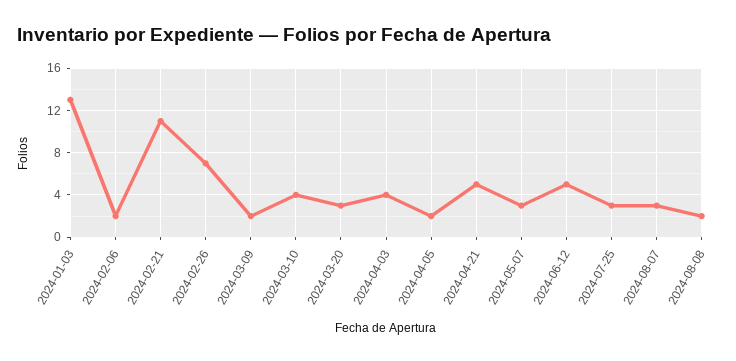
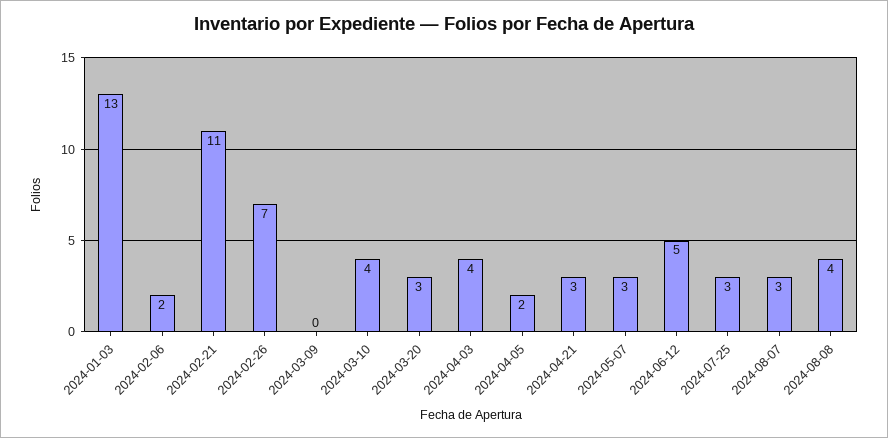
  {
    "2024-01-03": 13,
    "2024-02-06": 2,
    "2024-02-21": 11,
    "2024-02-26": 7,
-   "2024-03-09": 2,
+   "2024-03-09": 0,
    "2024-03-10": 4,
    "2024-03-20": 3,
    "2024-04-03": 4,
    "2024-04-05": 2,
-   "2024-04-21": 5,
+   "2024-04-21": 3,
    "2024-05-07": 3,
    "2024-06-12": 5,
    "2024-07-25": 3,
    "2024-08-07": 3,
-   "2024-08-08": 2
+   "2024-08-08": 4
  }

